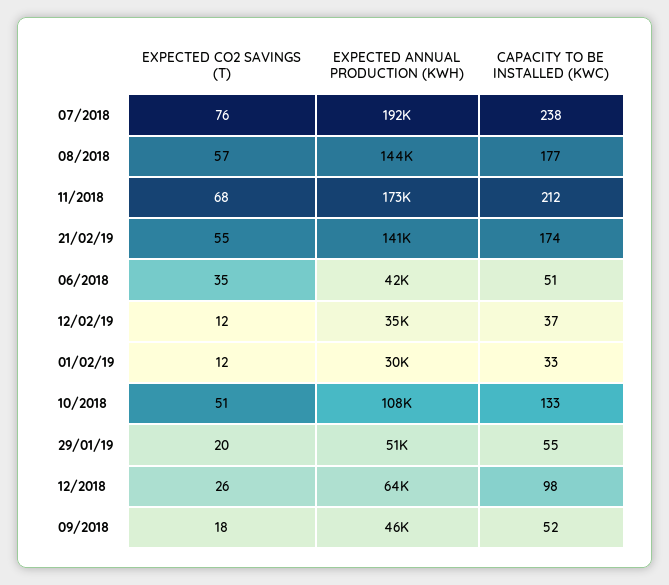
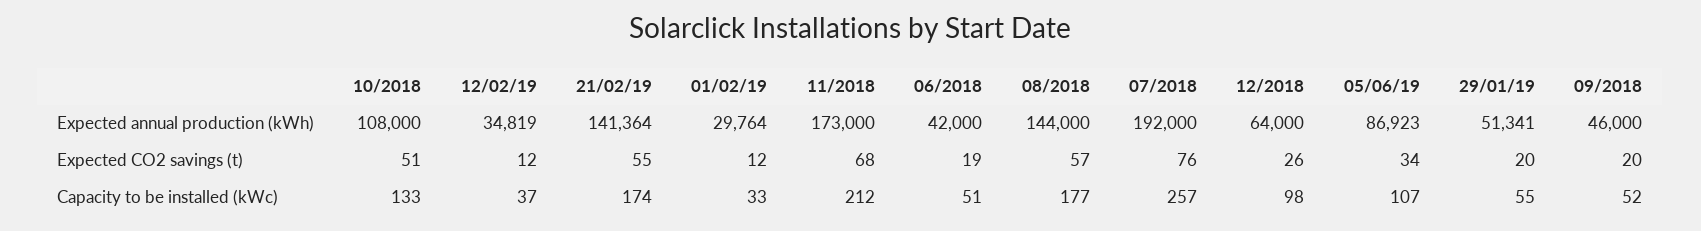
  {
    "EXPECTED CO2 SAVINGS (T)": {
      "07/2018": 76,
      "08/2018": 57,
      "11/2018": 68,
      "21/02/19": 55,
-     "06/2018": 35,
+     "06/2018": 19,
      "12/02/19": 12,
      "01/02/19": 12,
      "10/2018": 51,
      "29/01/19": 20,
      "12/2018": 26,
-     "09/2018": 18
+     "09/2018": 20,
+     "05/06/19": 34
    },
    "EXPECTED ANNUAL PRODUCTION (KWH)": {
      "07/2018": 192000,
      "08/2018": 144000,
      "11/2018": 173000,
      "21/02/19": 141364,
      "06/2018": 42000,
      "12/02/19": 34819,
      "01/02/19": 29764,
      "10/2018": 108000,
      "29/01/19": 51341,
      "12/2018": 64000,
-     "09/2018": 46000
+     "09/2018": 46000,
+     "05/06/19": 86923
    },
    "CAPACITY TO BE INSTALLED (KWC)": {
-     "07/2018": 238,
+     "07/2018": 257,
      "08/2018": 177,
      "11/2018": 212,
      "21/02/19": 174,
      "06/2018": 51,
      "12/02/19": 37,
      "01/02/19": 33,
      "10/2018": 133,
      "29/01/19": 55,
      "12/2018": 98,
-     "09/2018": 52
+     "09/2018": 52,
+     "05/06/19": 107
    }
  }

